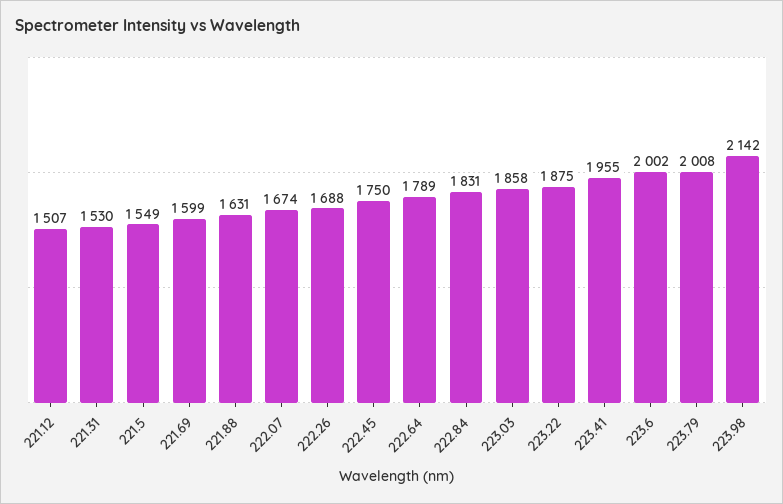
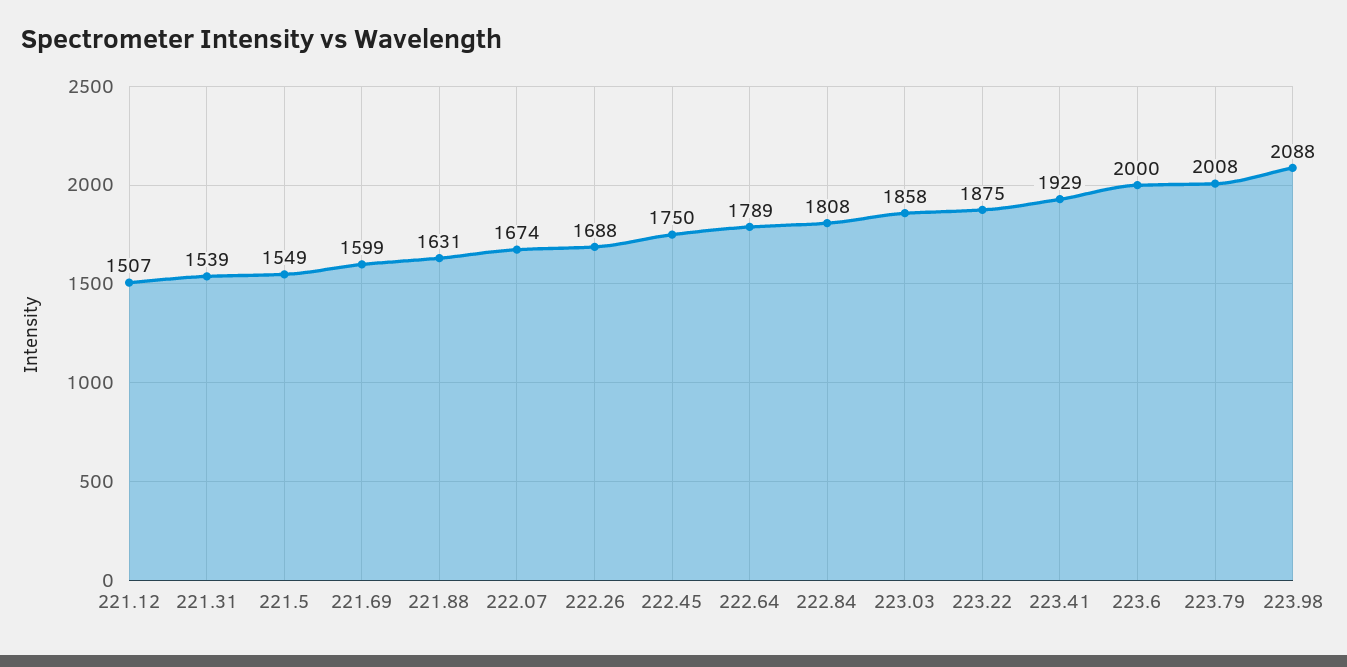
  {
    "221.12": 1507,
-   "221.31": 1530,
+   "221.31": 1539,
    "221.5": 1549,
    "221.69": 1599,
    "221.88": 1631,
    "222.07": 1674,
    "222.26": 1688,
    "222.45": 1750,
    "222.64": 1789,
-   "222.84": 1831,
+   "222.84": 1808,
    "223.03": 1858,
    "223.22": 1875,
-   "223.41": 1955,
+   "223.41": 1929,
-   "223.6": 2002,
+   "223.6": 2000,
    "223.79": 2008,
-   "223.98": 2142
+   "223.98": 2088
  }

